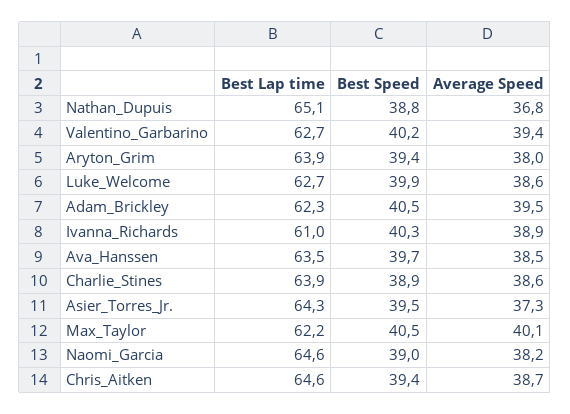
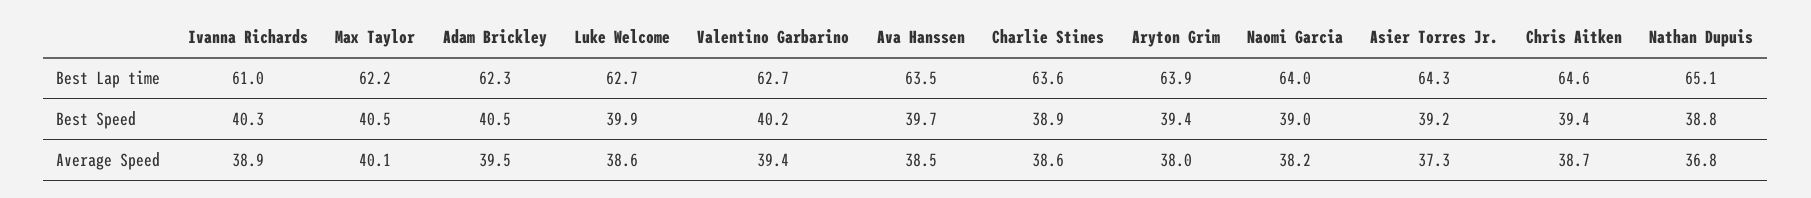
  {
    "Best Lap time": {
      "Nathan_Dupuis": 65.1,
      "Valentino_Garbarino": 62.7,
      "Aryton_Grim": 63.9,
      "Luke_Welcome": 62.7,
      "Adam_Brickley": 62.3,
      "Ivanna_Richards": 61,
      "Ava_Hanssen": 63.5,
-     "Charlie_Stines": 63.9,
+     "Charlie_Stines": 63.6,
      "Asier_Torres_Jr.": 64.3,
      "Max_Taylor": 62.2,
-     "Naomi_Garcia": 64.6,
+     "Naomi_Garcia": 64,
      "Chris_Aitken": 64.6
    },
    "Best Speed": {
      "Nathan_Dupuis": 38.8,
      "Valentino_Garbarino": 40.2,
      "Aryton_Grim": 39.4,
      "Luke_Welcome": 39.9,
      "Adam_Brickley": 40.5,
      "Ivanna_Richards": 40.3,
      "Ava_Hanssen": 39.7,
      "Charlie_Stines": 38.9,
-     "Asier_Torres_Jr.": 39.5,
+     "Asier_Torres_Jr.": 39.2,
      "Max_Taylor": 40.5,
      "Naomi_Garcia": 39,
      "Chris_Aitken": 39.4
    },
    "Average Speed": {
      "Nathan_Dupuis": 36.8,
      "Valentino_Garbarino": 39.4,
      "Aryton_Grim": 38,
      "Luke_Welcome": 38.6,
      "Adam_Brickley": 39.5,
      "Ivanna_Richards": 38.9,
      "Ava_Hanssen": 38.5,
      "Charlie_Stines": 38.6,
      "Asier_Torres_Jr.": 37.3,
      "Max_Taylor": 40.1,
      "Naomi_Garcia": 38.2,
      "Chris_Aitken": 38.7
    }
  }

